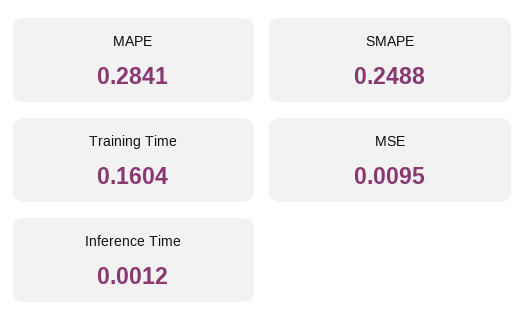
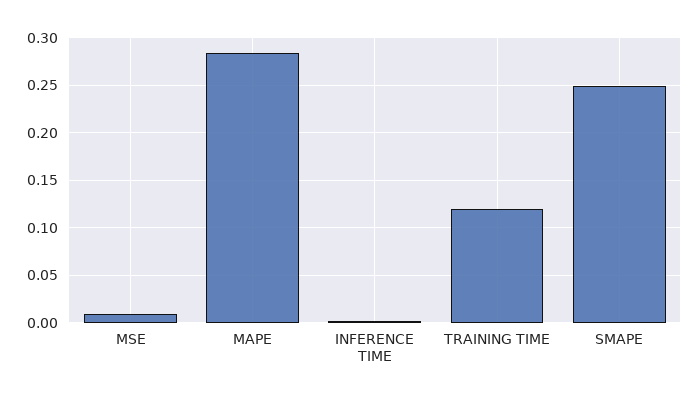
  {
    "MAPE": 0.2841,
    "SMAPE": 0.2488,
-   "Training Time": 0.1604,
+   "Training Time": 0.12,
    "MSE": 0.0095,
    "Inference Time": 0.0012
  }

